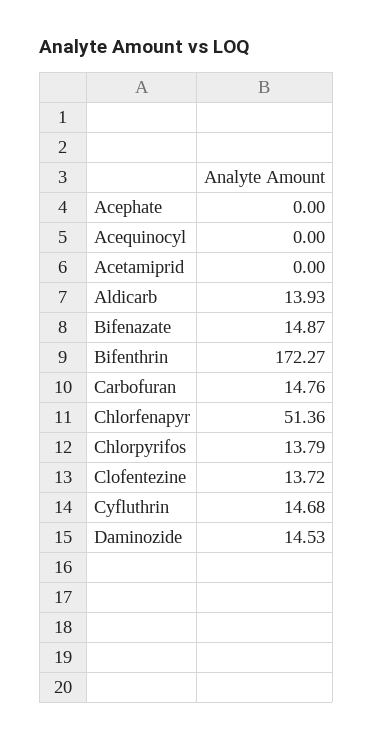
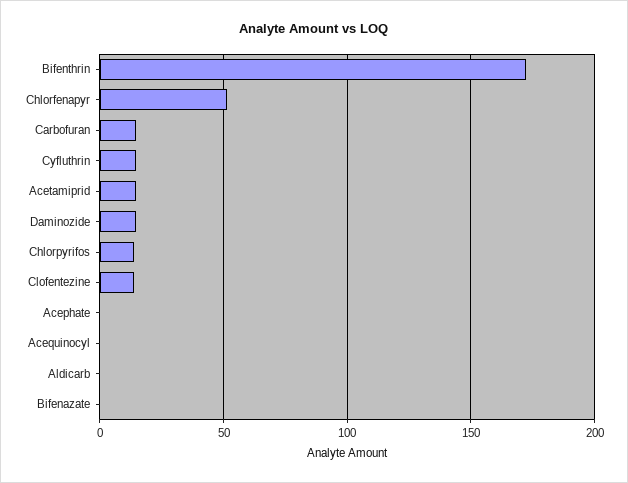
  {
    "Acephate": 0,
    "Acequinocyl": 0,
-   "Acetamiprid": 0,
+   "Acetamiprid": 15,
-   "Aldicarb": 13.93,
+   "Aldicarb": 0,
-   "Bifenazate": 14.87,
+   "Bifenazate": 0,
    "Bifenthrin": 172.27,
    "Carbofuran": 14.76,
    "Chlorfenapyr": 51.36,
    "Chlorpyrifos": 13.79,
    "Clofentezine": 13.72,
    "Cyfluthrin": 14.68,
    "Daminozide": 14.53
  }

